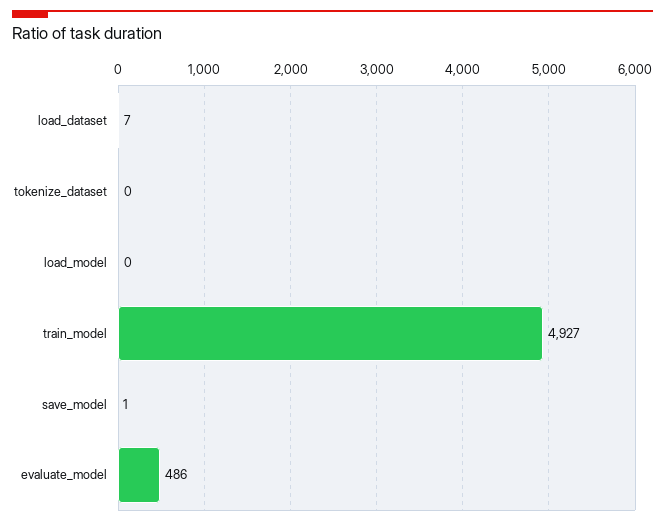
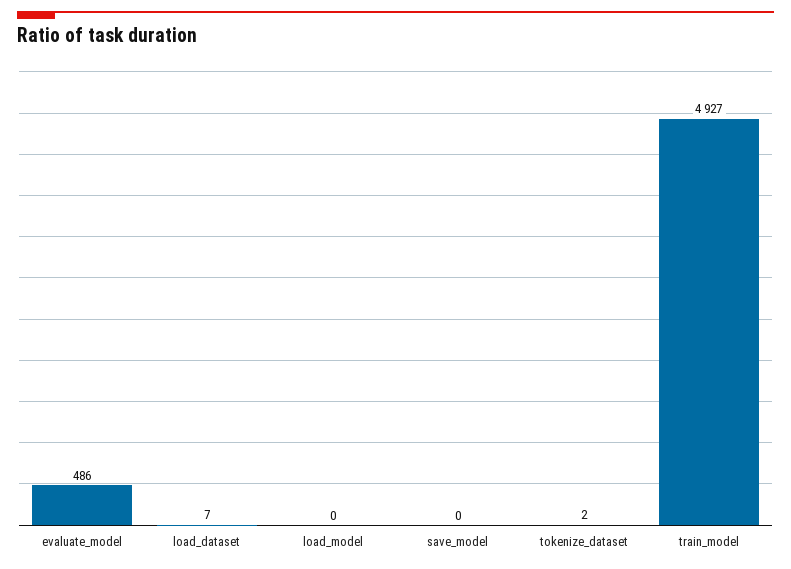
  {
    "load_dataset": 7,
-   "tokenize_dataset": 0,
+   "tokenize_dataset": 2,
    "load_model": 0,
    "train_model": 4927,
-   "save_model": 1,
+   "save_model": 0,
    "evaluate_model": 486
  }

